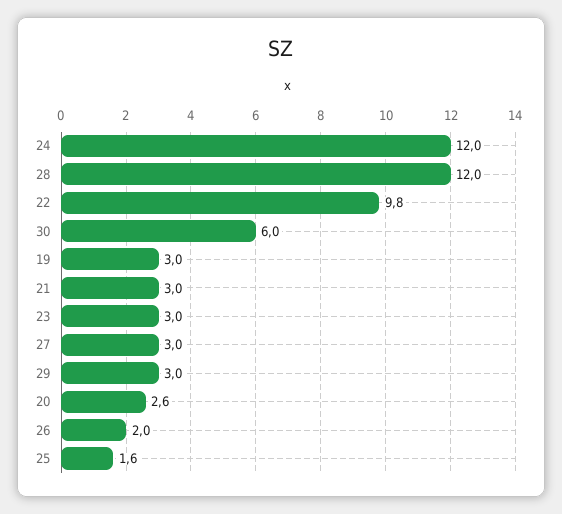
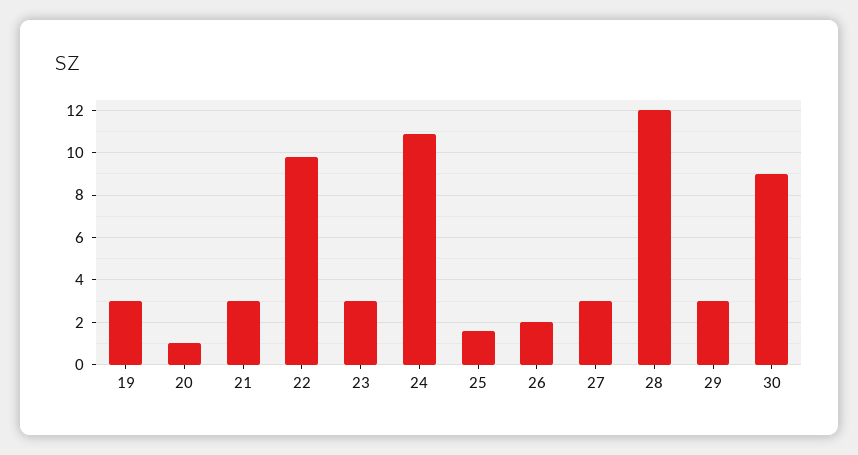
  {
-   "24": 12,
+   "24": 11,
    "28": 12,
    "22": 9.8,
-   "30": 6,
+   "30": 9,
    "19": 3,
    "21": 3,
    "23": 3,
    "27": 3,
    "29": 3,
-   "20": 2.6,
+   "20": 1,
    "26": 2,
    "25": 1.6
  }

